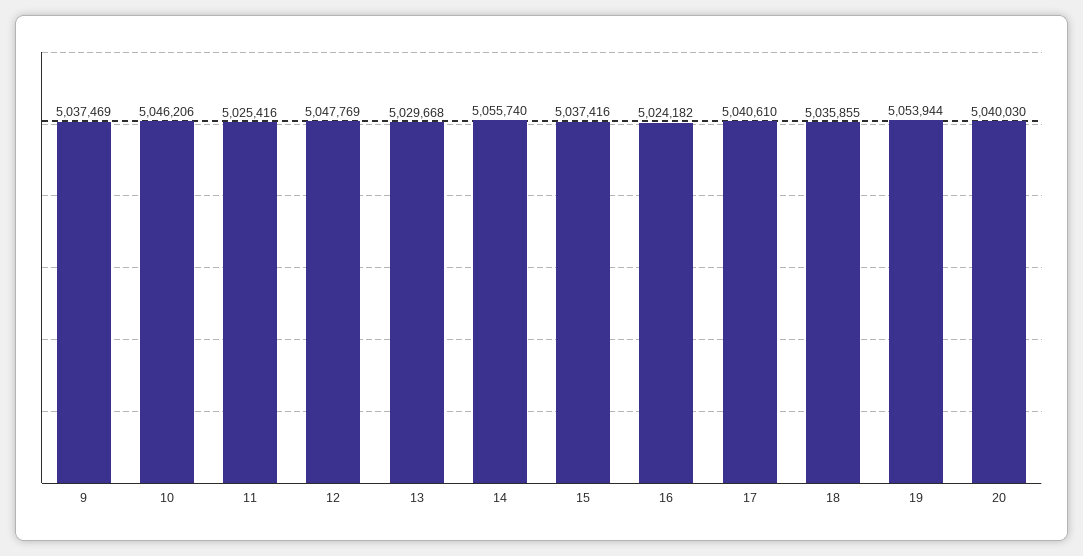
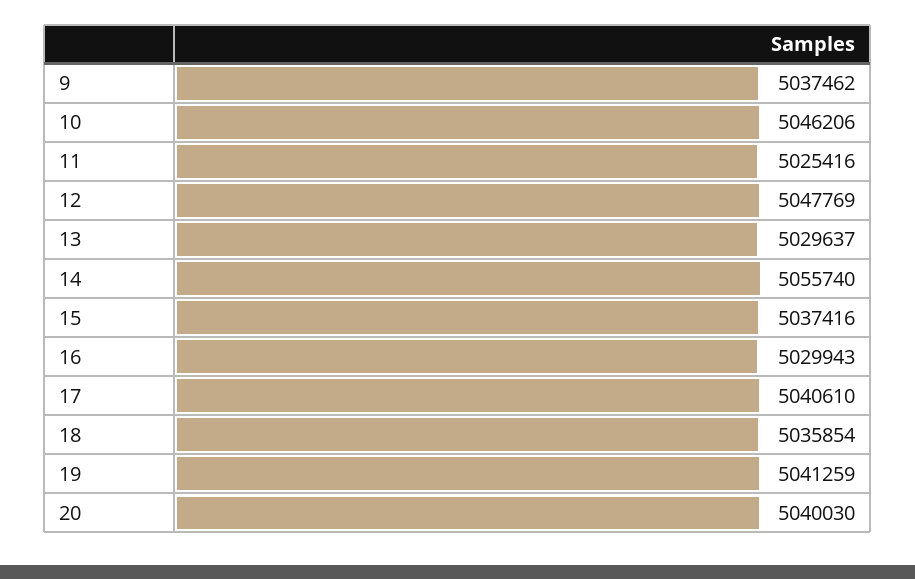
  {
-   "9": 5037469,
+   "9": 5037462,
    "10": 5046206,
    "11": 5025416,
    "12": 5047769,
-   "13": 5029668,
+   "13": 5029637,
    "14": 5055740,
    "15": 5037416,
-   "16": 5024182,
+   "16": 5029943,
    "17": 5040610,
-   "18": 5035855,
+   "18": 5035854,
-   "19": 5053944,
+   "19": 5041259,
    "20": 5040030
  }

